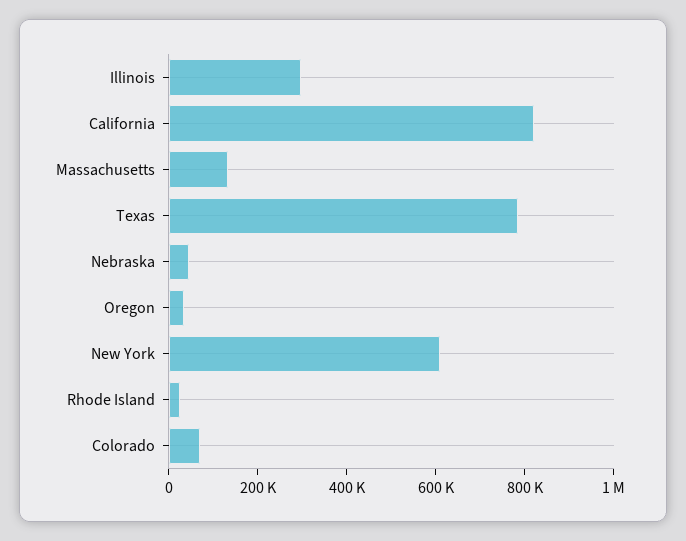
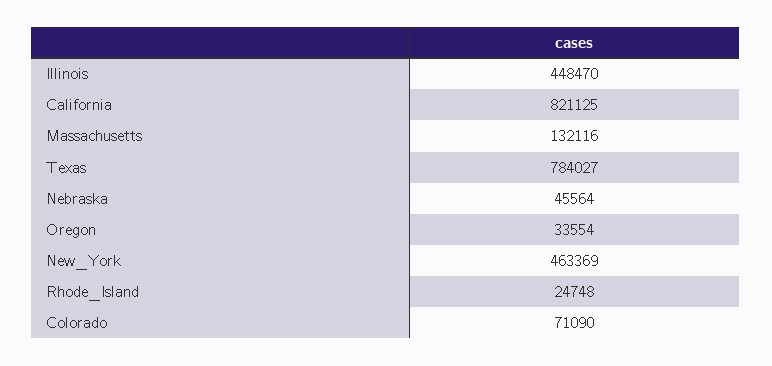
  {
-   "Illinois": 300000,
+   "Illinois": 448470,
    "California": 821125,
    "Massachusetts": 132116,
    "Texas": 784027,
    "Nebraska": 45564,
    "Oregon": 33554,
-   "New York": 600000,
+   "New York": 463369,
    "Rhode Island": 24748,
    "Colorado": 71090
  }

